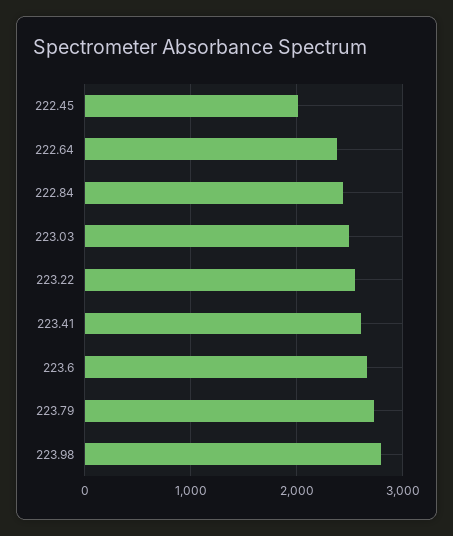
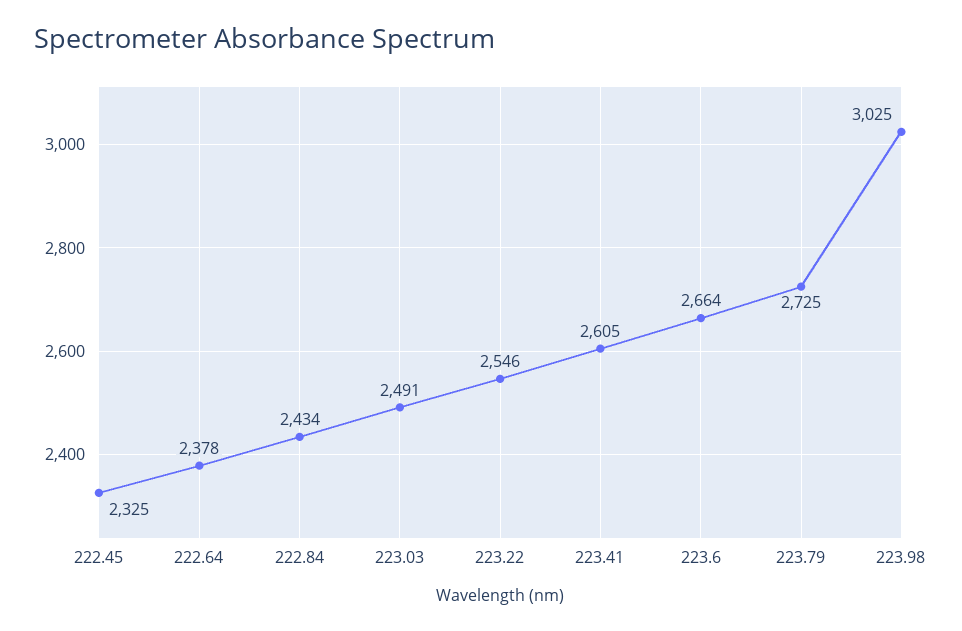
  {
-   "222.45": 2000,
+   "222.45": 2325,
    "222.64": 2378,
    "222.84": 2434,
    "223.03": 2491,
    "223.22": 2546,
    "223.41": 2605,
    "223.6": 2664,
    "223.79": 2725,
-   "223.98": 2800
+   "223.98": 3025
  }

